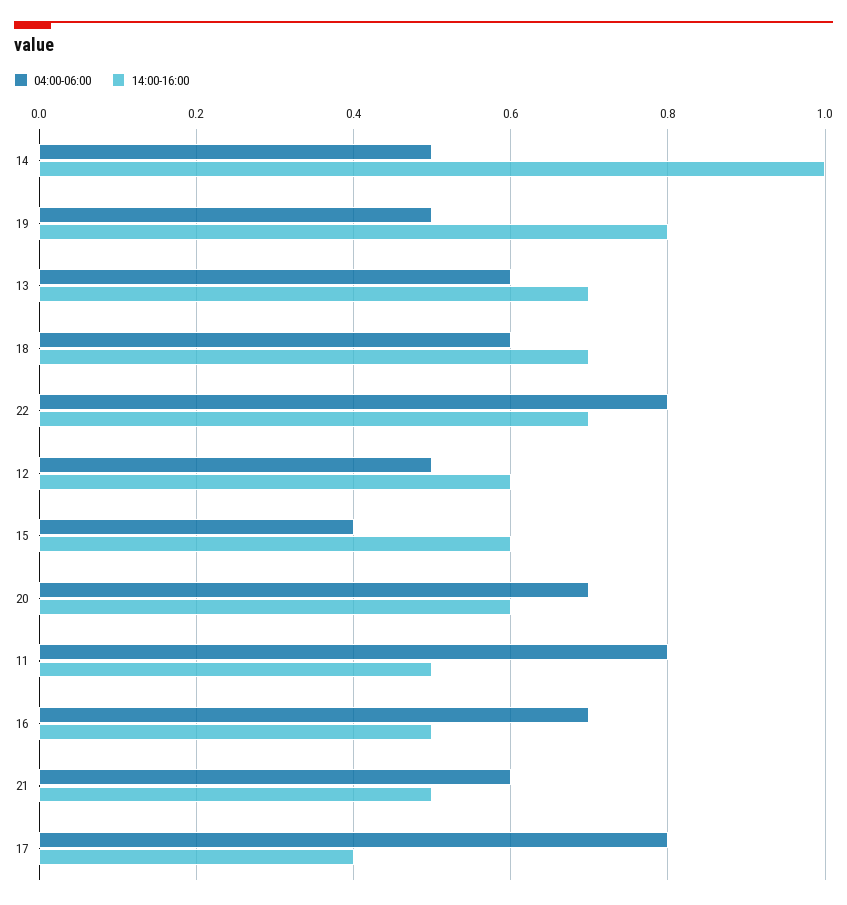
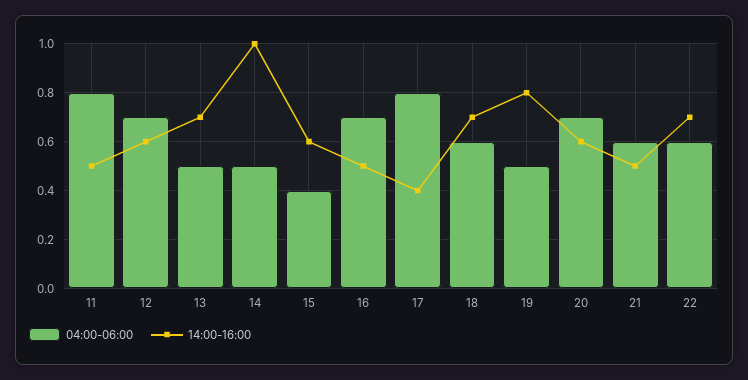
  {
    "04:00-06:00": {
      "14": 0.5,
      "19": 0.5,
-     "13": 0.6,
+     "13": 0.5,
      "18": 0.6,
-     "22": 0.8,
+     "22": 0.6,
-     "12": 0.5,
+     "12": 0.7,
      "15": 0.4,
      "20": 0.7,
      "11": 0.8,
      "16": 0.7,
      "21": 0.6,
      "17": 0.8
    },
    "14:00-16:00": {
      "14": 1,
      "19": 0.8,
      "13": 0.7,
      "18": 0.7,
      "22": 0.7,
      "12": 0.6,
      "15": 0.6,
      "20": 0.6,
      "11": 0.5,
      "16": 0.5,
      "21": 0.5,
      "17": 0.4
    }
  }

